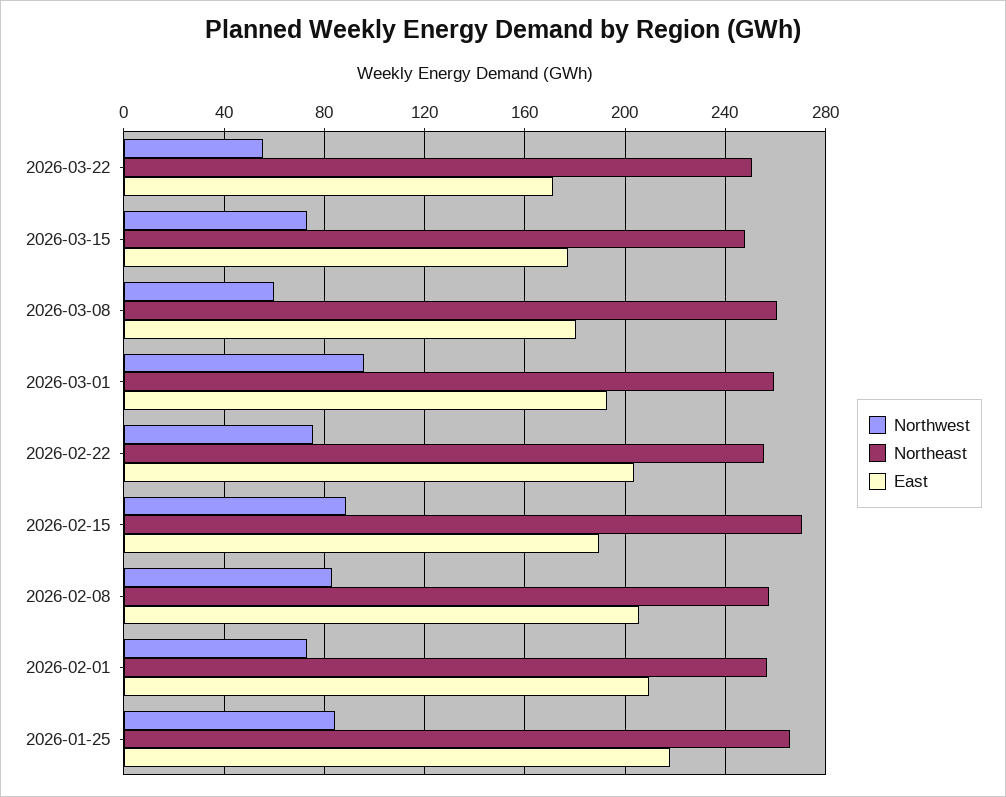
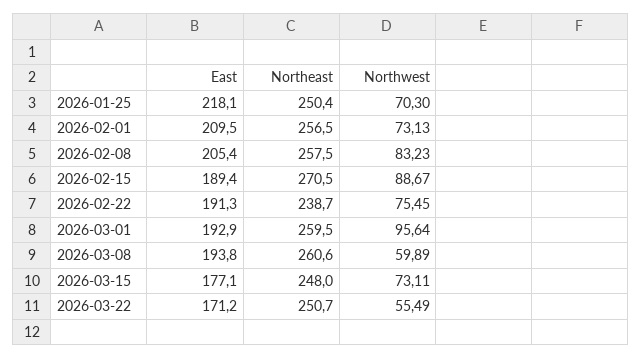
  {
    "Northwest": {
      "2026-03-22": 55.49,
      "2026-03-15": 73.11,
      "2026-03-08": 59.89,
      "2026-03-01": 95.64,
      "2026-02-22": 75.45,
      "2026-02-15": 88.67,
      "2026-02-08": 83.23,
      "2026-02-01": 73.13,
-     "2026-01-25": 85
+     "2026-01-25": 70.3
    },
    "Northeast": {
      "2026-03-22": 250.7,
      "2026-03-15": 248,
      "2026-03-08": 260.6,
      "2026-03-01": 259.5,
-     "2026-02-22": 255,
+     "2026-02-22": 238.7,
      "2026-02-15": 270.5,
      "2026-02-08": 257.5,
      "2026-02-01": 256.5,
-     "2026-01-25": 265
+     "2026-01-25": 250.4
    },
    "East": {
      "2026-03-22": 171.2,
      "2026-03-15": 177.1,
-     "2026-03-08": 180,
+     "2026-03-08": 193.8,
      "2026-03-01": 192.9,
-     "2026-02-22": 205,
+     "2026-02-22": 191.3,
      "2026-02-15": 189.4,
      "2026-02-08": 205.4,
      "2026-02-01": 209.5,
      "2026-01-25": 218.1
    }
  }

